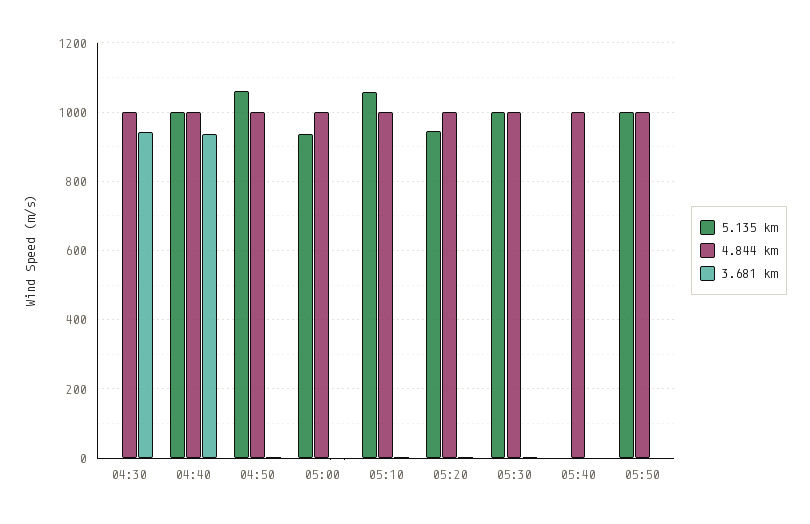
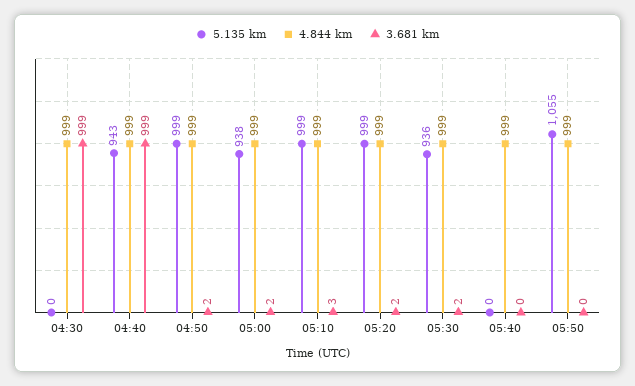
  {
    "5.135 km": {
      "04:30": 0,
-     "04:40": 1000,
+     "04:40": 943,
-     "04:50": 1060,
+     "04:50": 999,
      "05:00": 938,
-     "05:10": 1060,
+     "05:10": 999,
-     "05:20": 940,
+     "05:20": 999,
-     "05:30": 1000,
+     "05:30": 936,
      "05:40": 0,
-     "05:50": 1000
+     "05:50": 1055
    },
    "4.844 km": {
      "04:30": 999,
      "04:40": 999,
      "04:50": 999,
      "05:00": 999,
      "05:10": 999,
      "05:20": 999,
      "05:30": 999,
      "05:40": 999,
      "05:50": 999
    },
    "3.681 km": {
-     "04:30": 940,
+     "04:30": 999,
-     "04:40": 940,
+     "04:40": 999,
      "04:50": 2,
      "05:00": 2,
      "05:10": 3,
      "05:20": 2,
      "05:30": 2,
      "05:40": 0,
      "05:50": 0
    }
  }

